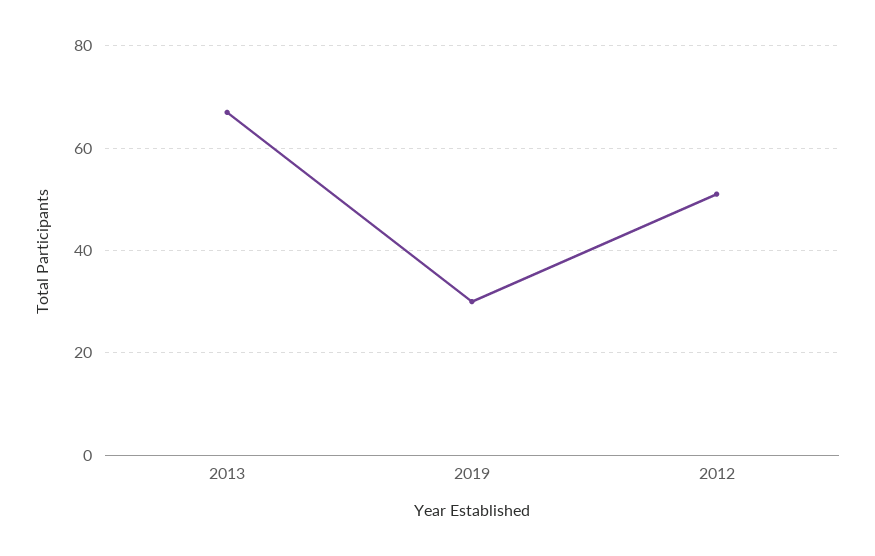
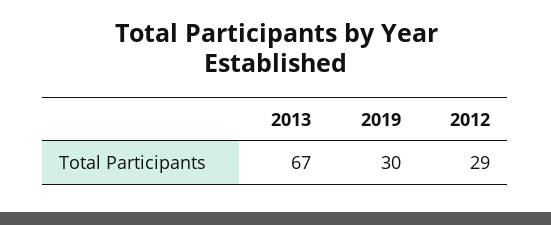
  {
    "2013": 67,
    "2019": 30,
-   "2012": 50
+   "2012": 29
  }

